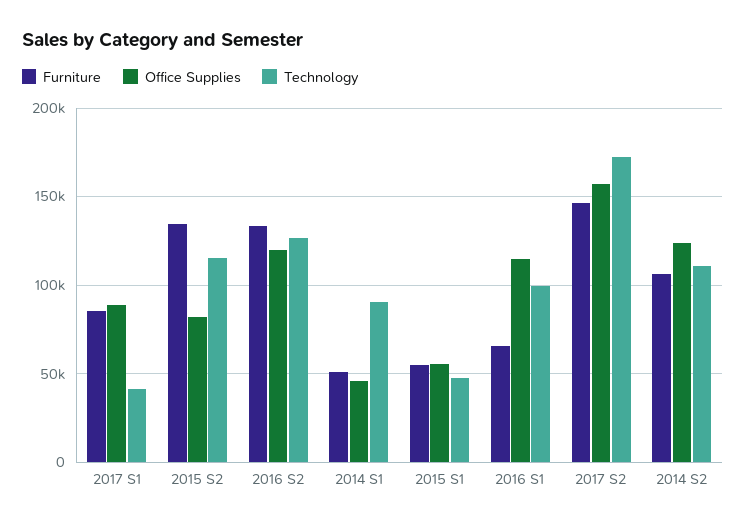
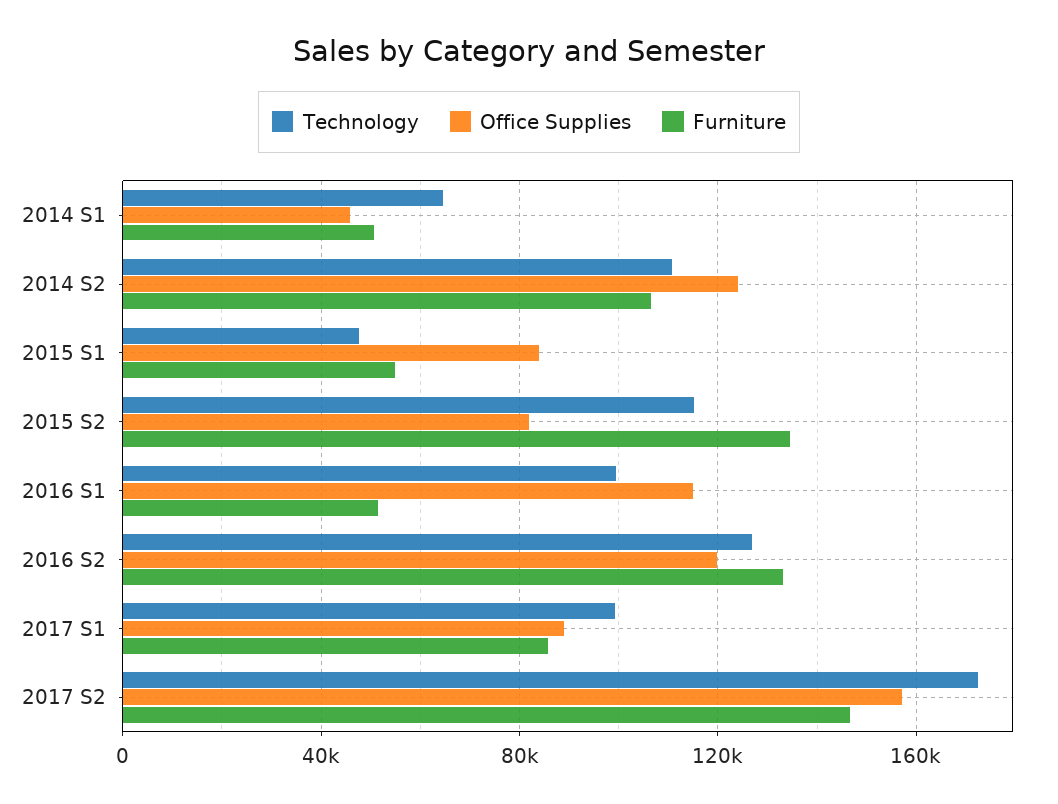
  {
    "Furniture": {
      "2017 S1": 85000,
      "2015 S2": 135000,
      "2016 S2": 135000,
      "2014 S1": 50000,
      "2015 S1": 55000,
-     "2016 S1": 65000,
+     "2016 S1": 50000,
      "2017 S2": 145000,
      "2014 S2": 105000
    },
    "Office Supplies": {
      "2017 S1": 90000,
      "2015 S2": 80000,
      "2016 S2": 120000,
      "2014 S1": 45000,
-     "2015 S1": 55000,
+     "2015 S1": 85000,
      "2016 S1": 115000,
      "2017 S2": 155000,
      "2014 S2": 125000
    },
    "Technology": {
-     "2017 S1": 40000,
+     "2017 S1": 100000,
      "2015 S2": 115000,
      "2016 S2": 125000,
-     "2014 S1": 90000,
+     "2014 S1": 65000,
      "2015 S1": 50000,
      "2016 S1": 100000,
      "2017 S2": 175000,
      "2014 S2": 110000
    }
  }

